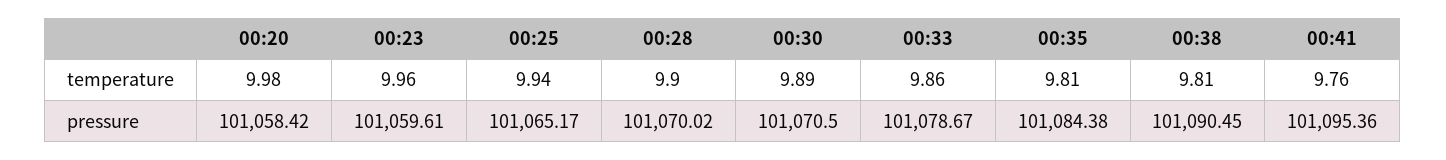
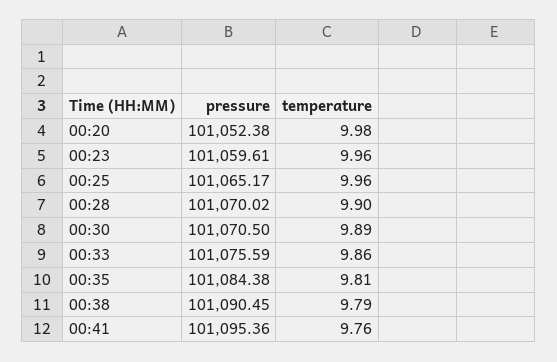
  {
    "00:20": {
      "temperature": 9.98,
-     "pressure": 101058.42
+     "pressure": 101052.38
    },
    "00:23": {
      "temperature": 9.96,
      "pressure": 101059.61
    },
    "00:25": {
-     "temperature": 9.94,
+     "temperature": 9.96,
      "pressure": 101065.17
    },
    "00:28": {
      "temperature": 9.9,
      "pressure": 101070.02
    },
    "00:30": {
      "temperature": 9.89,
      "pressure": 101070.5
    },
    "00:33": {
      "temperature": 9.86,
-     "pressure": 101078.67
+     "pressure": 101075.59
    },
    "00:35": {
      "temperature": 9.81,
      "pressure": 101084.38
    },
    "00:38": {
-     "temperature": 9.81,
+     "temperature": 9.79,
      "pressure": 101090.45
    },
    "00:41": {
      "temperature": 9.76,
      "pressure": 101095.36
    }
  }

